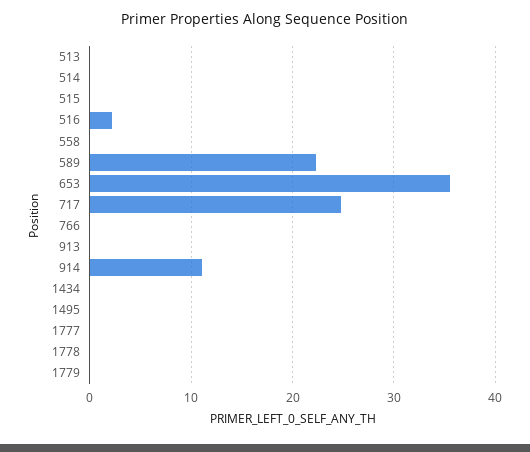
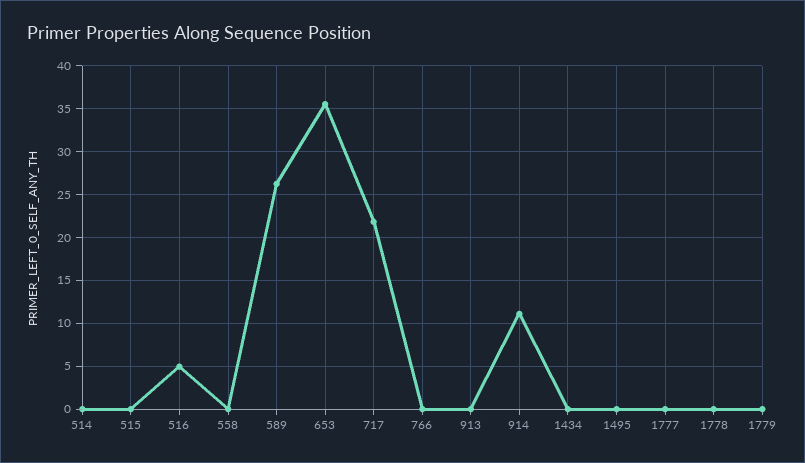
  {
-   "513": 0,
    "514": 0,
    "515": 0,
-   "516": 2,
+   "516": 5,
    "558": 0,
-   "589": 22,
+   "589": 26,
    "653": 36,
-   "717": 25,
+   "717": 22,
    "766": 0,
    "913": 0,
    "914": 11,
    "1434": 0,
    "1495": 0,
    "1777": 0,
    "1778": 0,
    "1779": 0
  }

